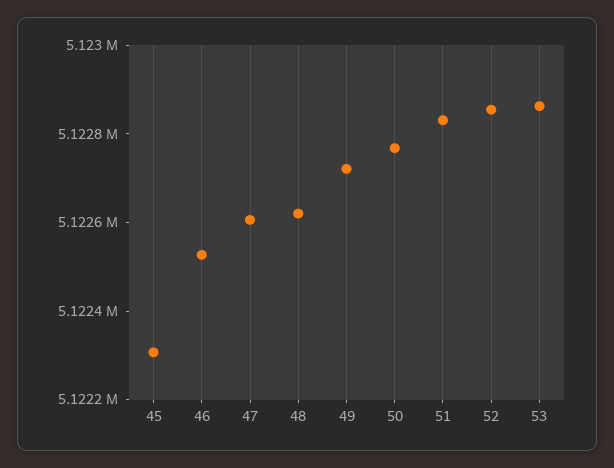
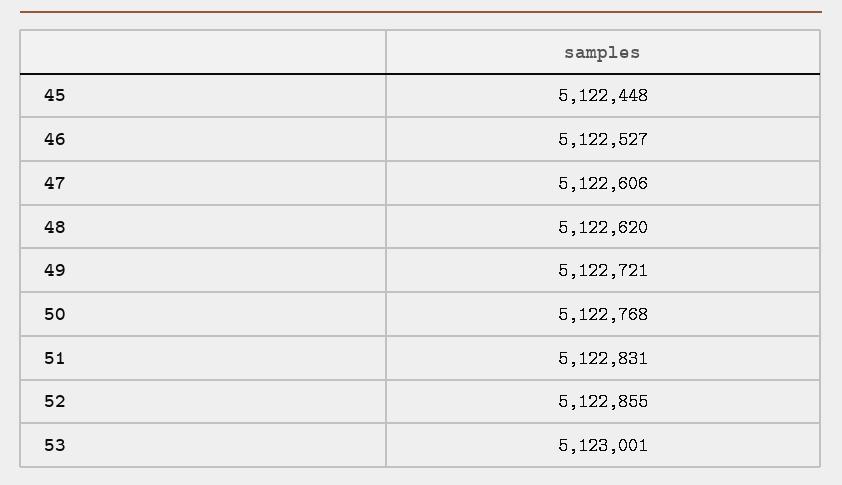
  {
-   "45": 5122300,
+   "45": 5122448,
    "46": 5122527,
    "47": 5122606,
    "48": 5122620,
    "49": 5122721,
    "50": 5122768,
    "51": 5122831,
    "52": 5122855,
-   "53": 5122850
+   "53": 5123001
  }

